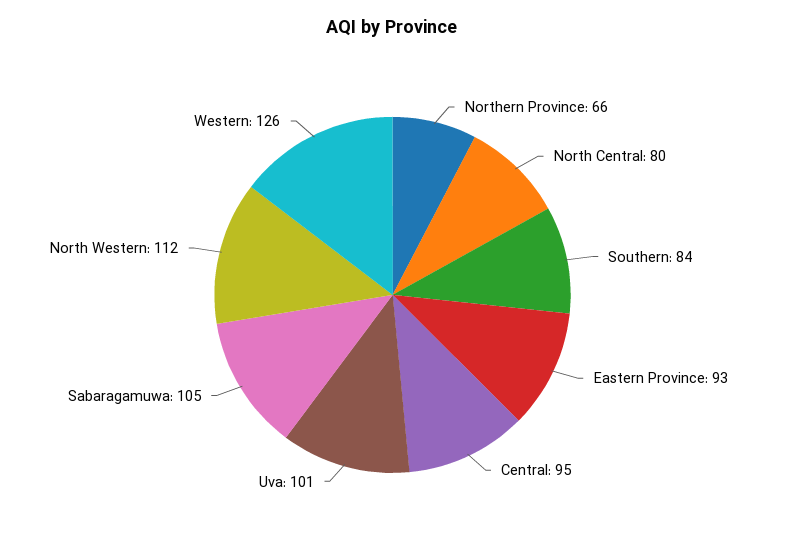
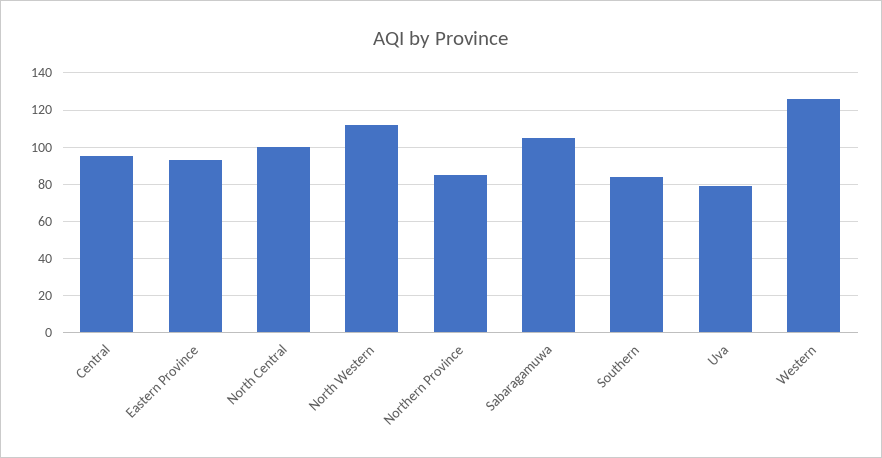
  {
-   "Northern Province": 66,
+   "Northern Province": 85,
-   "North Central": 80,
+   "North Central": 100,
    "Southern": 84,
    "Eastern Province": 93,
    "Central": 95,
-   "Uva": 101,
+   "Uva": 80,
    "Sabaragamuwa": 105,
    "North Western": 112,
    "Western": 126
  }

